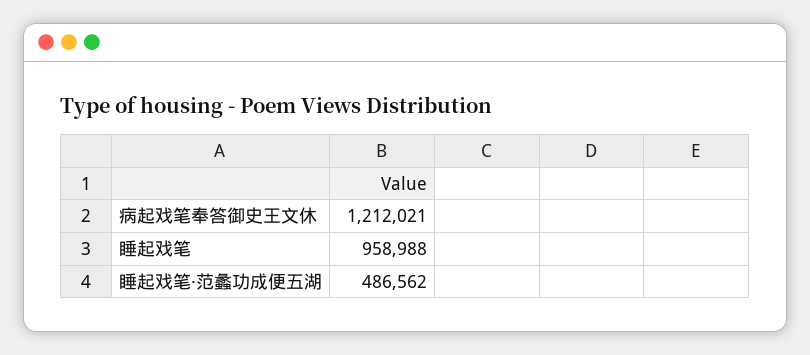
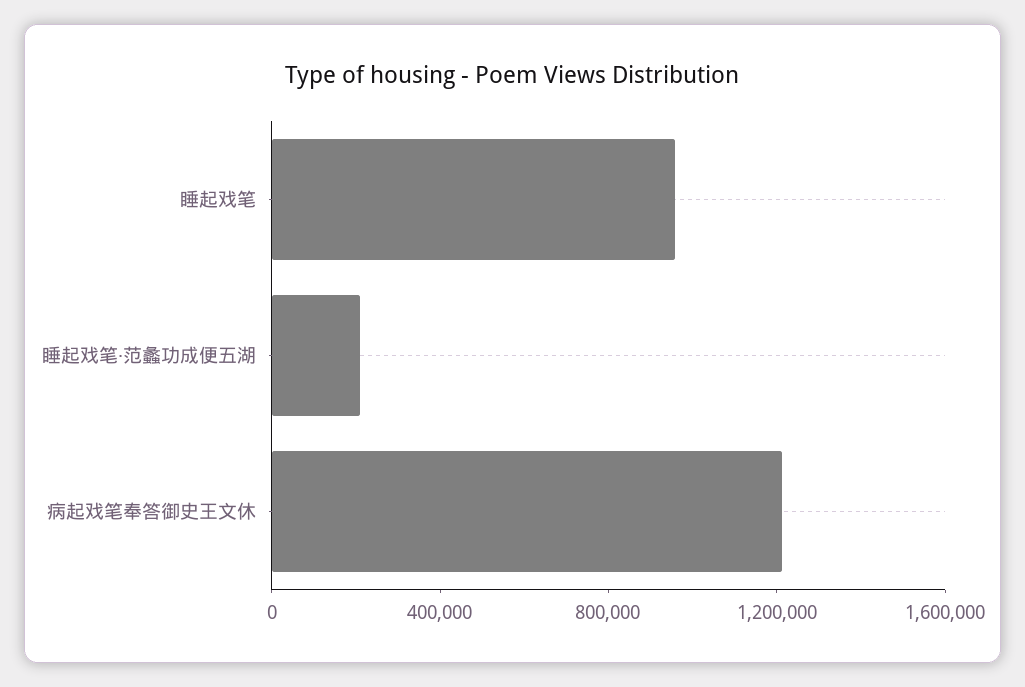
  {
    "病起戏笔奉答御史王文休": 1212021,
    "睡起戏笔": 958988,
-   "睡起戏笔·范蠡功成便五湖": 486562
+   "睡起戏笔·范蠡功成便五湖": 200000
  }

